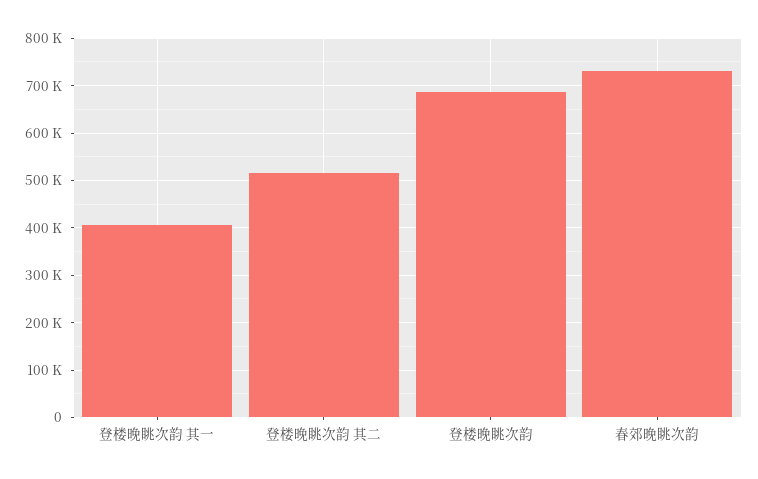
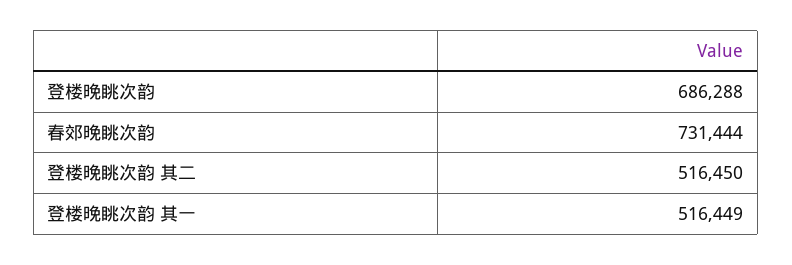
  {
-   "登楼晚眺次韵 其一": 400000,
+   "登楼晚眺次韵 其一": 516449,
    "登楼晚眺次韵 其二": 516450,
    "登楼晚眺次韵": 686288,
    "春郊晚眺次韵": 731444
  }

